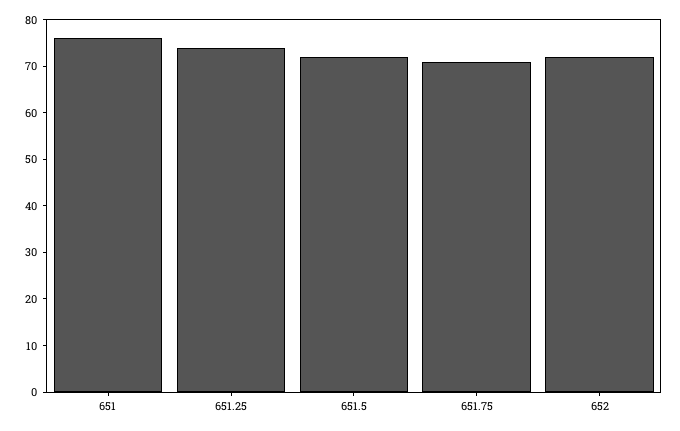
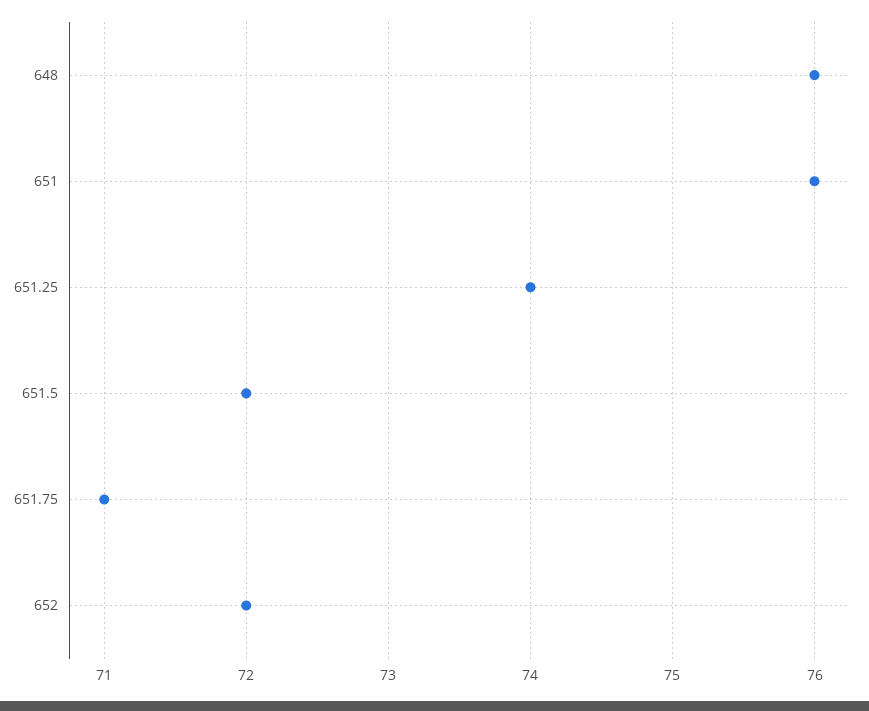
  {
    "651": 76,
    "651.25": 74,
    "651.5": 72,
    "651.75": 71,
-   "652": 72
+   "652": 72,
+   "648": 76
  }

